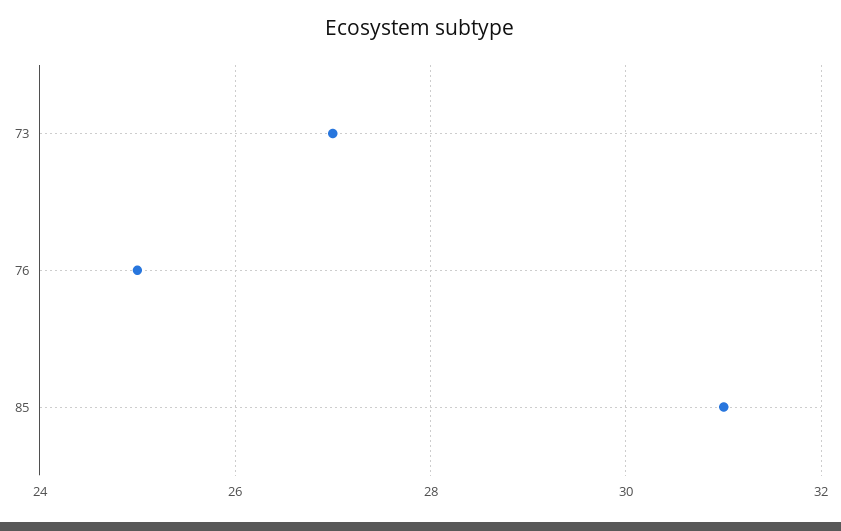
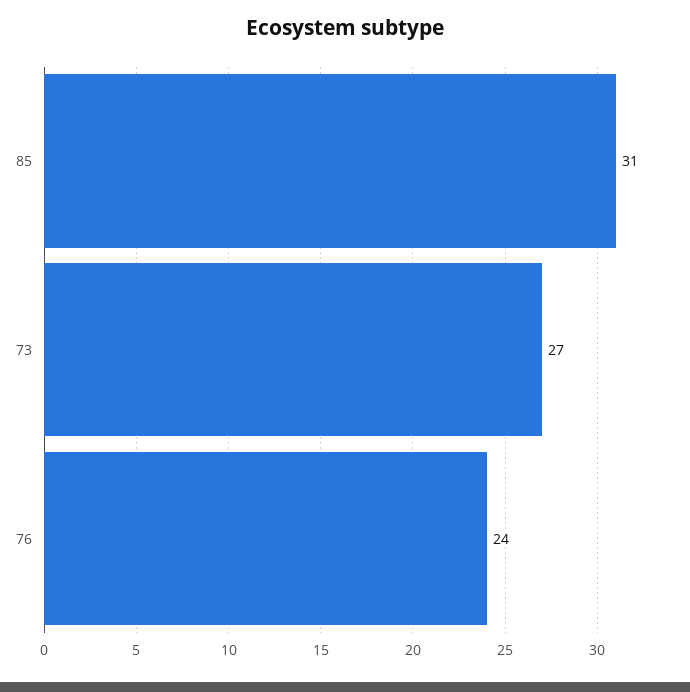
  {
    "73": 27,
-   "76": 25,
+   "76": 24,
    "85": 31
  }

